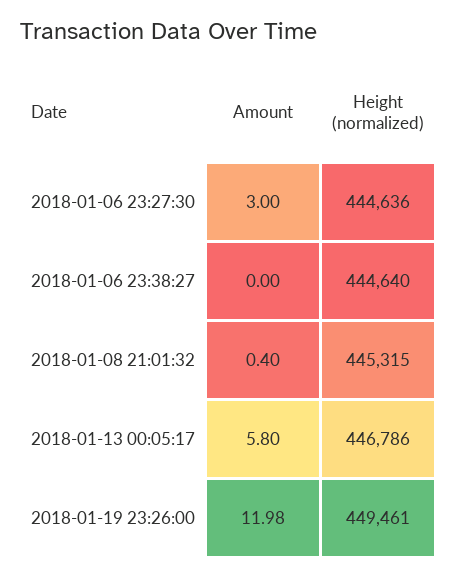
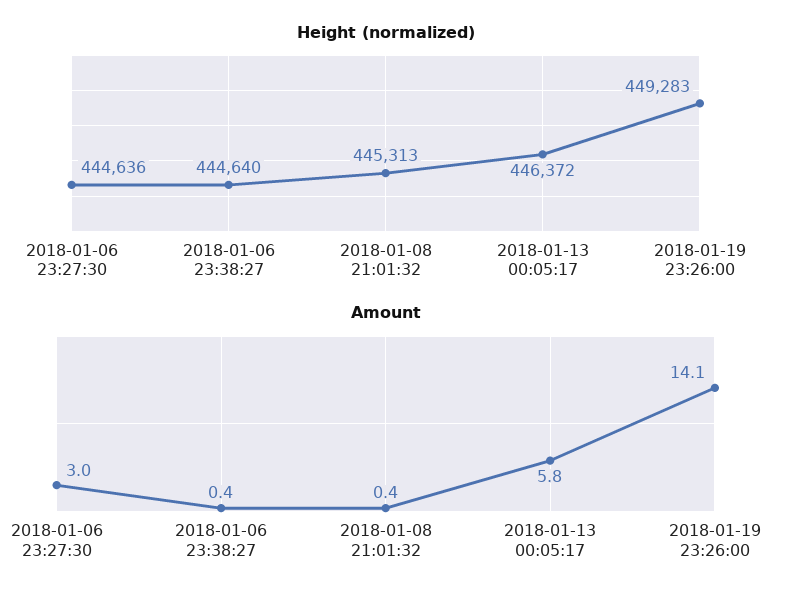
  {
    "Amount": {
      "2018-01-06 23:27:30": 3,
-     "2018-01-06 23:38:27": 0,
+     "2018-01-06 23:38:27": 0.4,
      "2018-01-08 21:01:32": 0.4,
      "2018-01-13 00:05:17": 5.8,
-     "2018-01-19 23:26:00": 11.98
+     "2018-01-19 23:26:00": 14.1
    },
    "Height (normalized)": {
      "2018-01-06 23:27:30": 444636,
      "2018-01-06 23:38:27": 444640,
-     "2018-01-08 21:01:32": 445315,
+     "2018-01-08 21:01:32": 445313,
-     "2018-01-13 00:05:17": 446786,
+     "2018-01-13 00:05:17": 446372,
-     "2018-01-19 23:26:00": 449461
+     "2018-01-19 23:26:00": 449283
    }
  }

